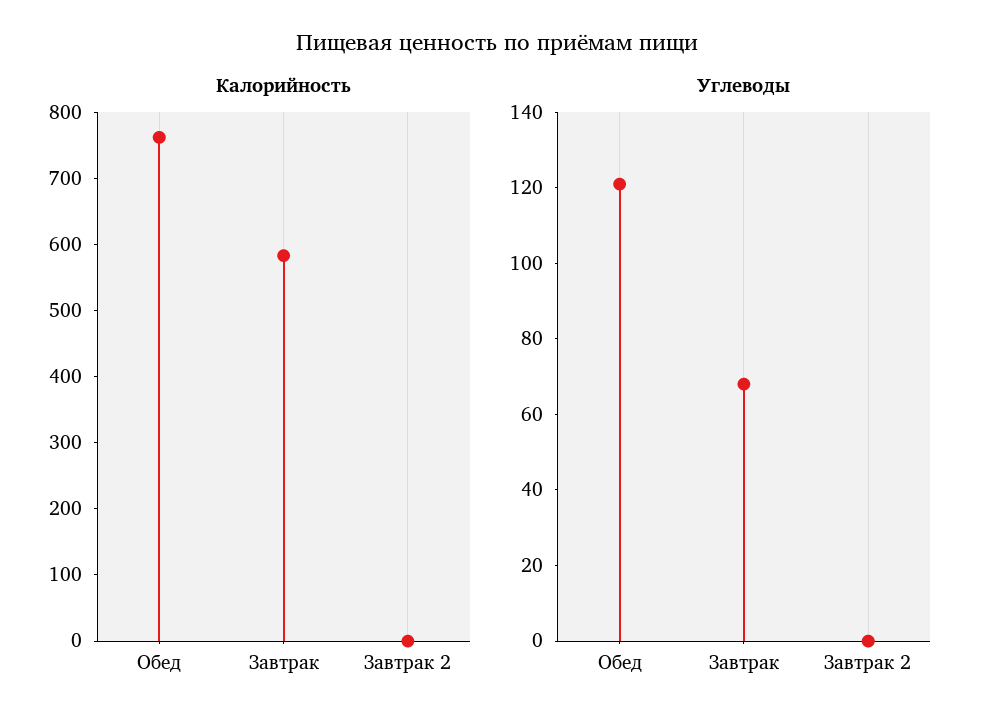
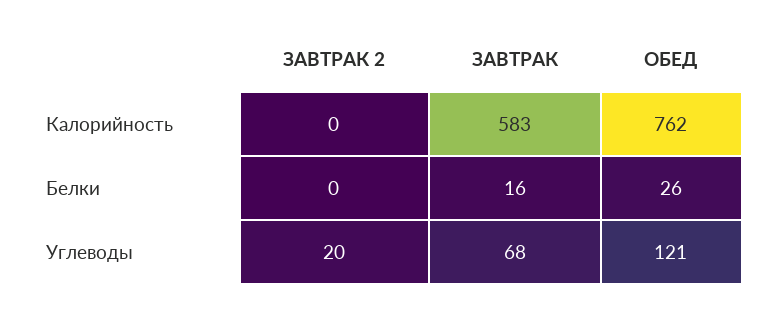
  {
    "Калорийность": {
      "Обед": 762,
      "Завтрак": 583,
      "Завтрак 2": 0
    },
    "Углеводы": {
      "Обед": 121,
      "Завтрак": 68,
-     "Завтрак 2": 0
+     "Завтрак 2": 20
-   }
+   },
+   "Белки": {
+     "Завтрак 2": 0,
+     "Завтрак": 16,
+     "Обед": 26
+   }
  }

